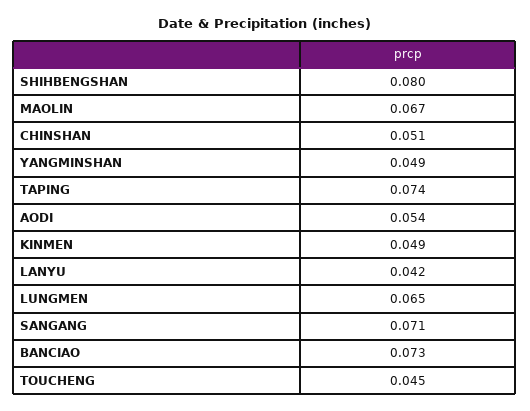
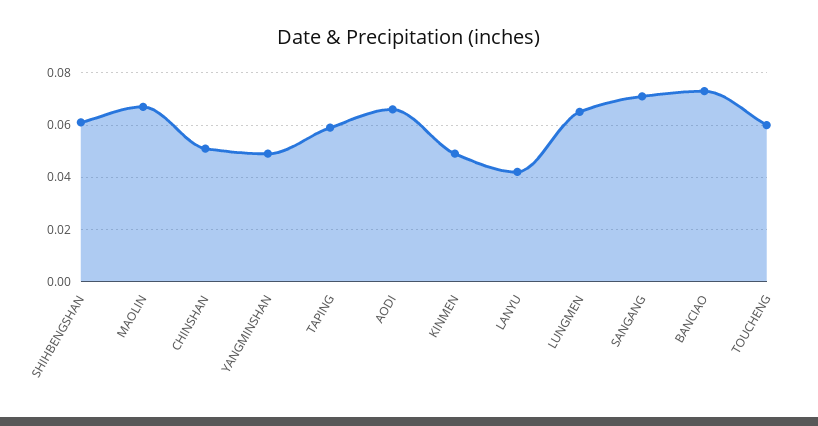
  {
-   "SHIHBENGSHAN": 0.08,
+   "SHIHBENGSHAN": 0.06,
    "MAOLIN": 0.067,
    "CHINSHAN": 0.051,
    "YANGMINSHAN": 0.049,
-   "TAPING": 0.074,
+   "TAPING": 0.06,
-   "AODI": 0.054,
+   "AODI": 0.065,
    "KINMEN": 0.049,
    "LANYU": 0.042,
    "LUNGMEN": 0.065,
    "SANGANG": 0.071,
    "BANCIAO": 0.073,
-   "TOUCHENG": 0.045
+   "TOUCHENG": 0.06
  }

